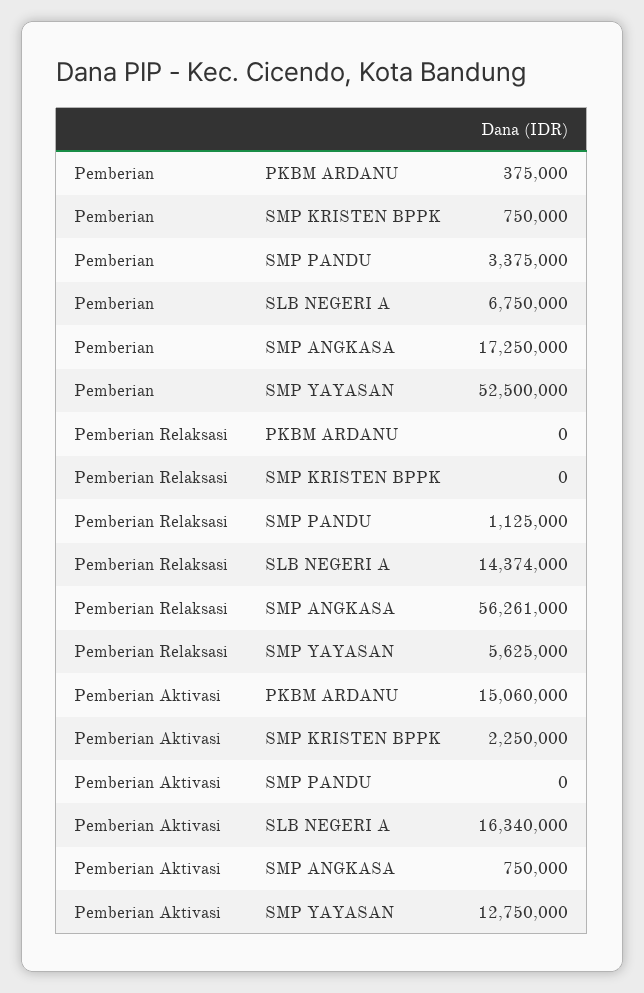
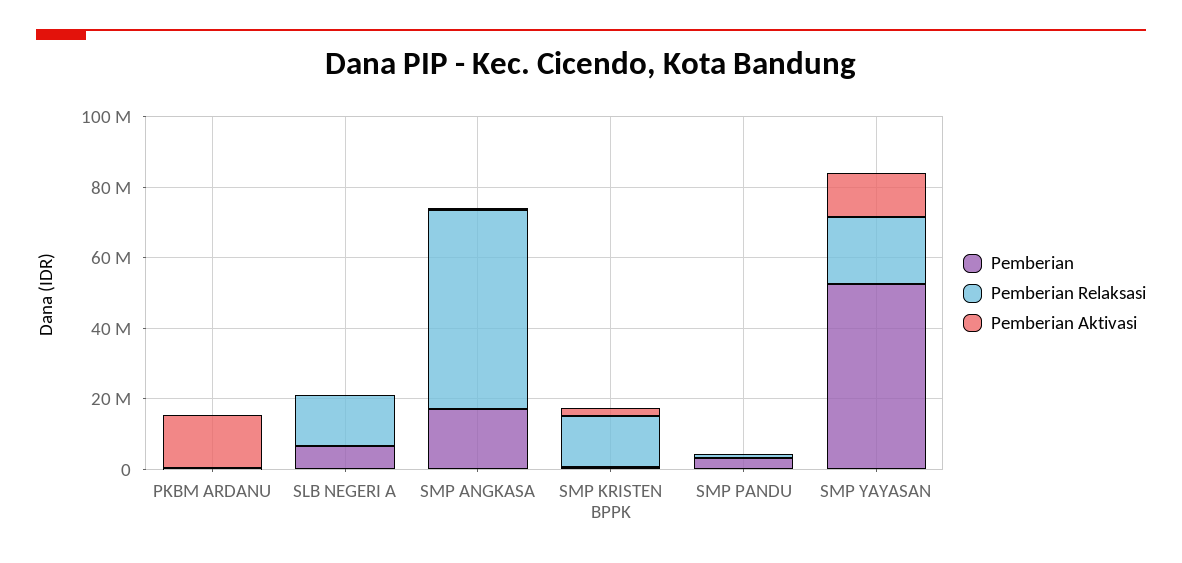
  {
    "Pemberian": {
      "PKBM ARDANU": 375000,
      "SMP KRISTEN BPPK": 750000,
      "SMP PANDU": 3375000,
      "SLB NEGERI A": 6750000,
      "SMP ANGKASA": 17250000,
      "SMP YAYASAN": 52500000
    },
    "Pemberian Relaksasi": {
      "PKBM ARDANU": 0,
-     "SMP KRISTEN BPPK": 0,
+     "SMP KRISTEN BPPK": 15000000,
      "SMP PANDU": 1125000,
      "SLB NEGERI A": 14374000,
      "SMP ANGKASA": 56261000,
-     "SMP YAYASAN": 5625000
+     "SMP YAYASAN": 20000000
    },
    "Pemberian Aktivasi": {
      "PKBM ARDANU": 15060000,
      "SMP KRISTEN BPPK": 2250000,
      "SMP PANDU": 0,
-     "SLB NEGERI A": 16340000,
+     "SLB NEGERI A": 0,
      "SMP ANGKASA": 750000,
      "SMP YAYASAN": 12750000
    }
  }

